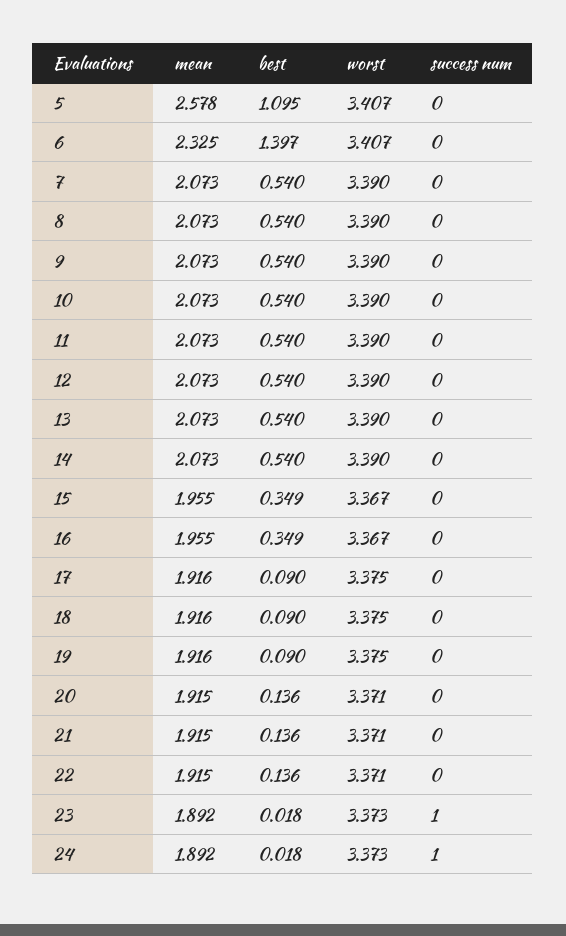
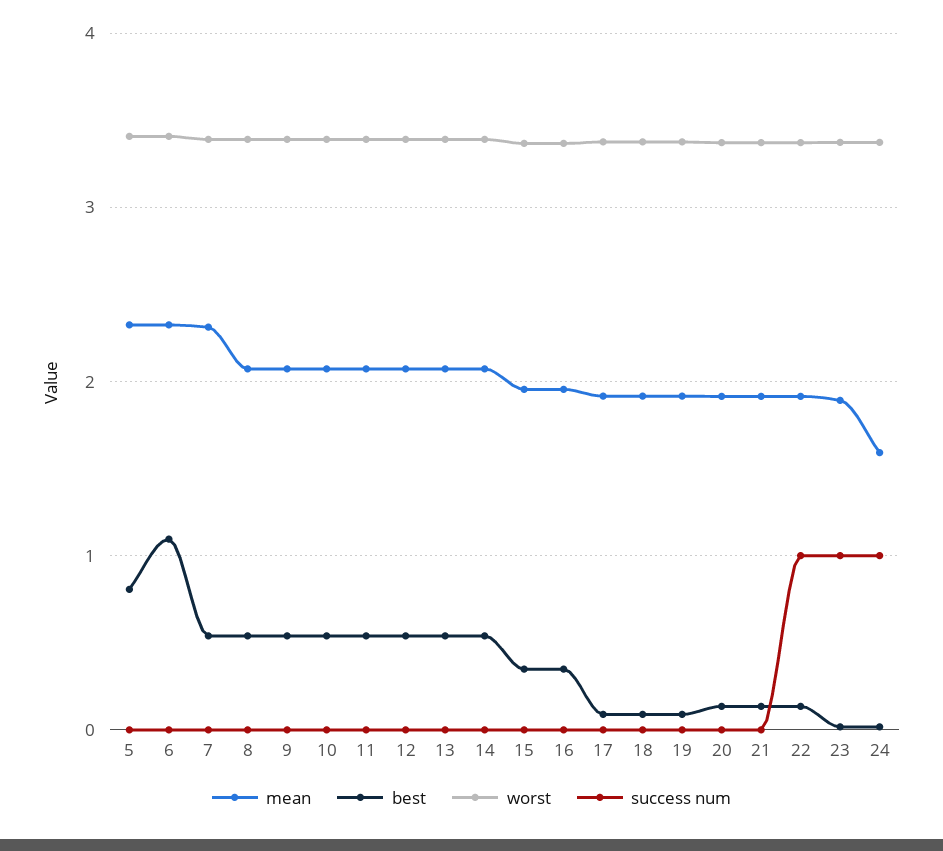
  {
    "mean": {
-     "5": 2.578,
+     "5": 2.3,
      "6": 2.325,
-     "7": 2.073,
+     "7": 2.3,
      "8": 2.073,
      "9": 2.073,
      "10": 2.073,
      "11": 2.073,
      "12": 2.073,
      "13": 2.073,
      "14": 2.073,
      "15": 1.955,
      "16": 1.955,
      "17": 1.916,
      "18": 1.916,
      "19": 1.916,
      "20": 1.915,
      "21": 1.915,
      "22": 1.915,
      "23": 1.892,
-     "24": 1.892
+     "24": 1.6
    },
    "best": {
-     "5": 1.095,
+     "5": 0.8,
-     "6": 1.397,
+     "6": 1.1,
      "7": 0.54,
      "8": 0.54,
      "9": 0.54,
      "10": 0.54,
      "11": 0.54,
      "12": 0.54,
      "13": 0.54,
      "14": 0.54,
      "15": 0.349,
      "16": 0.349,
      "17": 0.09,
      "18": 0.09,
      "19": 0.09,
      "20": 0.136,
      "21": 0.136,
      "22": 0.136,
      "23": 0.018,
      "24": 0.018
    },
    "worst": {
      "5": 3.407,
      "6": 3.407,
      "7": 3.39,
      "8": 3.39,
      "9": 3.39,
      "10": 3.39,
      "11": 3.39,
      "12": 3.39,
      "13": 3.39,
      "14": 3.39,
      "15": 3.367,
      "16": 3.367,
      "17": 3.375,
      "18": 3.375,
      "19": 3.375,
      "20": 3.371,
      "21": 3.371,
      "22": 3.371,
      "23": 3.373,
      "24": 3.373
    },
    "success num": {
      "5": 0,
      "6": 0,
      "7": 0,
      "8": 0,
      "9": 0,
      "10": 0,
      "11": 0,
      "12": 0,
      "13": 0,
      "14": 0,
      "15": 0,
      "16": 0,
      "17": 0,
      "18": 0,
      "19": 0,
      "20": 0,
      "21": 0,
-     "22": 0,
+     "22": 1,
      "23": 1,
      "24": 1
    }
  }

